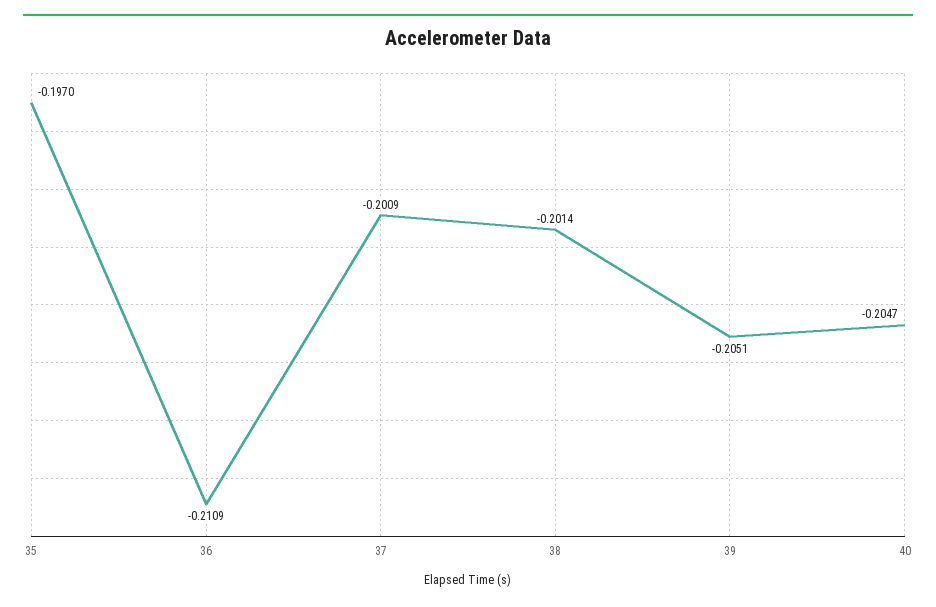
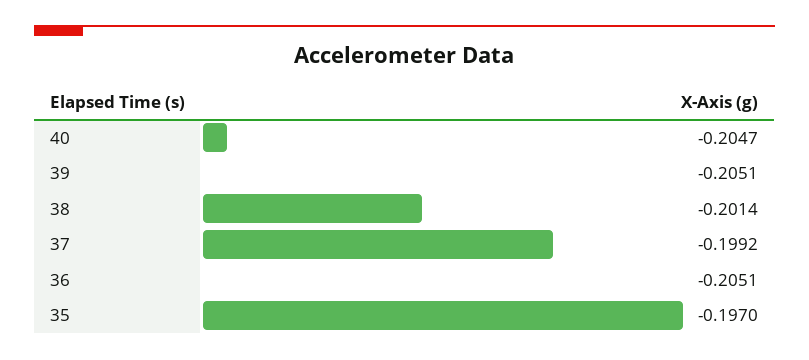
  {
    "35": -0.197,
-   "36": -0.2109,
+   "36": -0.2051,
-   "37": -0.2009,
+   "37": -0.1992,
    "38": -0.2014,
    "39": -0.2051,
    "40": -0.2047
  }

